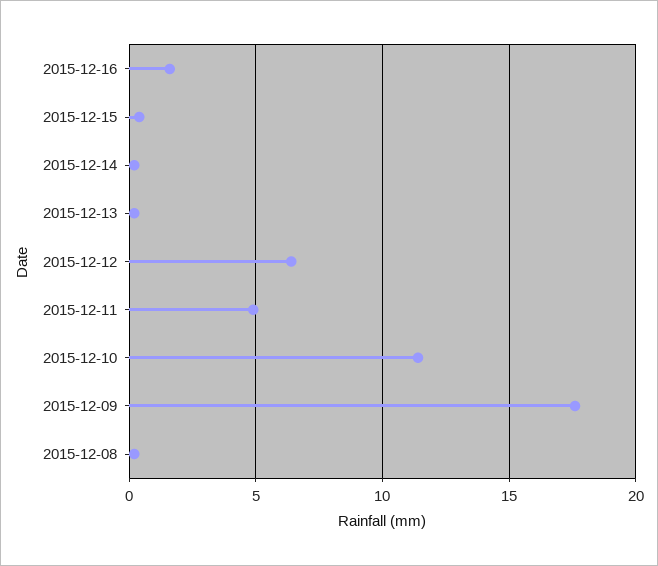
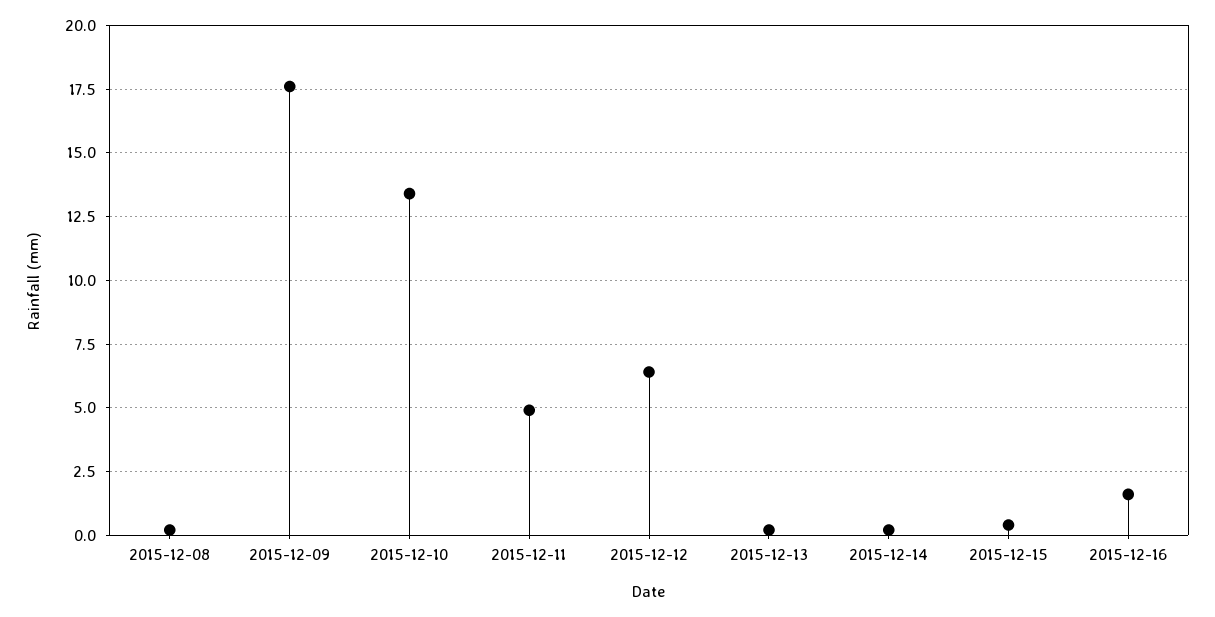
  {
    "2015-12-16": 1.5,
    "2015-12-15": 0.5,
    "2015-12-14": 0,
    "2015-12-13": 0,
    "2015-12-12": 6.5,
    "2015-12-11": 5,
-   "2015-12-10": 11.5,
+   "2015-12-10": 13.5,
    "2015-12-09": 17.5,
    "2015-12-08": 0
  }

